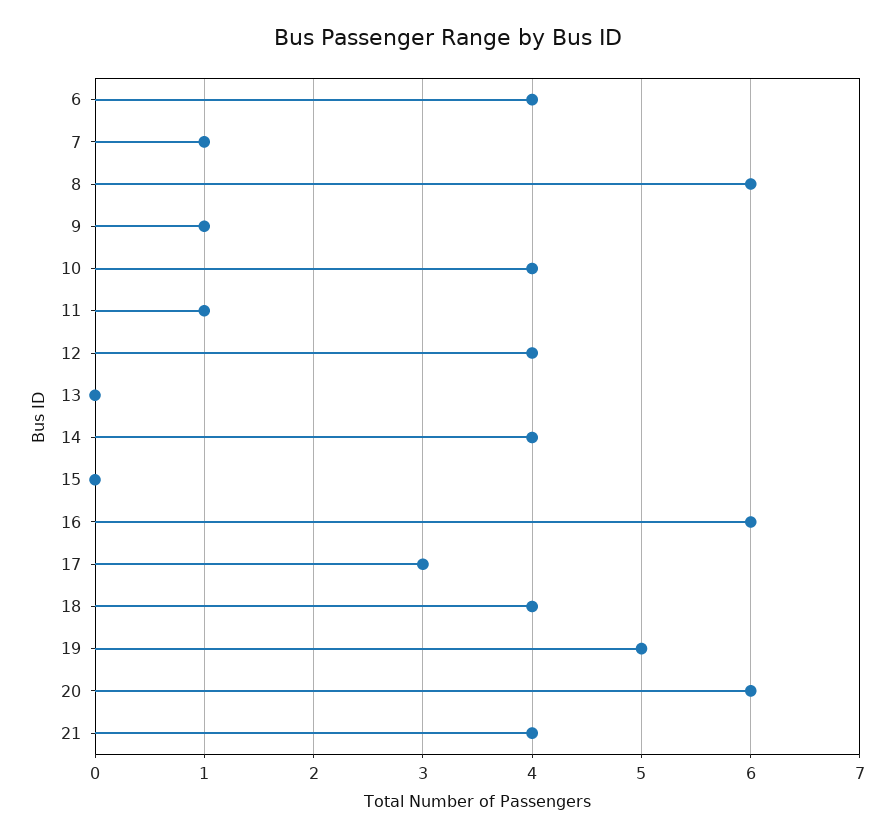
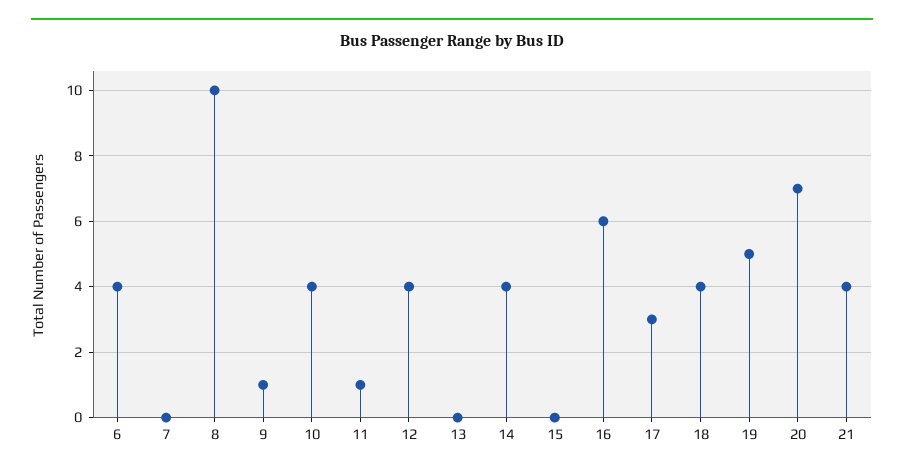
  {
    "6": 4,
-   "7": 1,
+   "7": 0,
-   "8": 6,
+   "8": 10,
    "9": 1,
    "10": 4,
    "11": 1,
    "12": 4,
    "13": 0,
    "14": 4,
    "15": 0,
    "16": 6,
    "17": 3,
    "18": 4,
    "19": 5,
-   "20": 6,
+   "20": 7,
    "21": 4
  }

